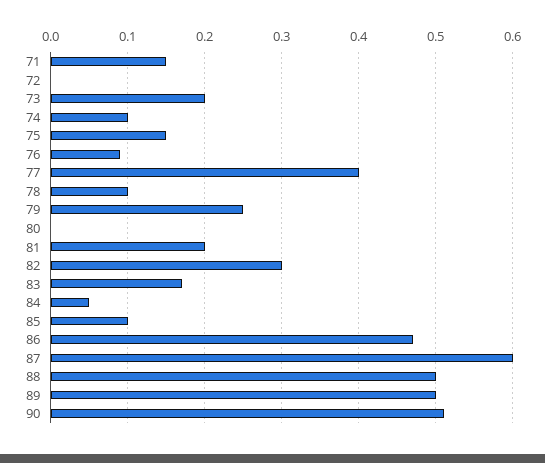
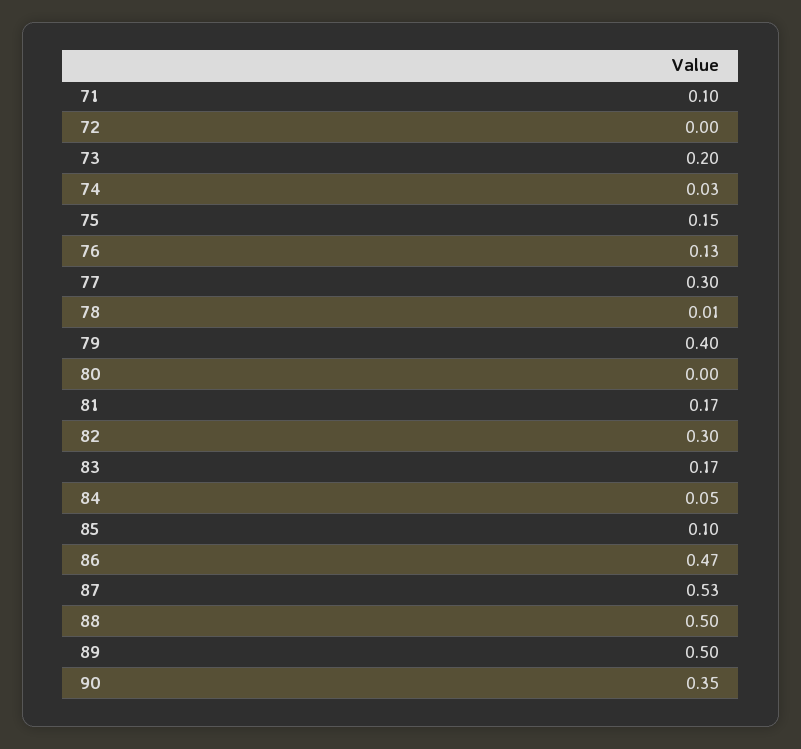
  {
-   "71": 0.15,
+   "71": 0.1,
    "72": 0,
    "73": 0.2,
-   "74": 0.1,
+   "74": 0.03,
    "75": 0.15,
-   "76": 0.09,
+   "76": 0.13,
-   "77": 0.4,
+   "77": 0.3,
-   "78": 0.1,
+   "78": 0.01,
-   "79": 0.25,
+   "79": 0.4,
    "80": 0,
-   "81": 0.2,
+   "81": 0.17,
    "82": 0.3,
    "83": 0.17,
    "84": 0.05,
    "85": 0.1,
    "86": 0.47,
-   "87": 0.6,
+   "87": 0.53,
    "88": 0.5,
    "89": 0.5,
-   "90": 0.51
+   "90": 0.35
  }

